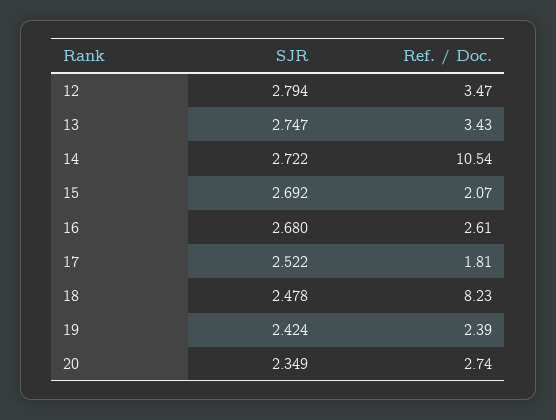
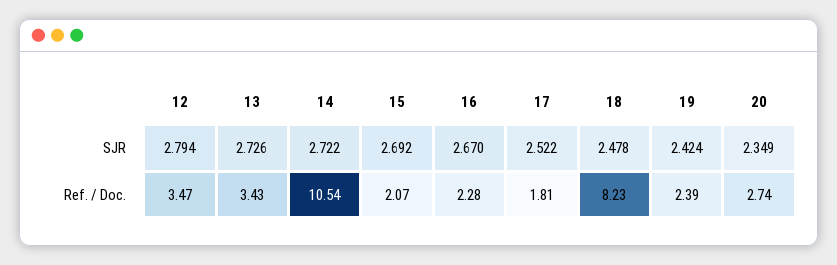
  {
    "SJR": {
      "12": 2.794,
-     "13": 2.747,
+     "13": 2.726,
      "14": 2.722,
      "15": 2.692,
-     "16": 2.68,
+     "16": 2.67,
      "17": 2.522,
      "18": 2.478,
      "19": 2.424,
      "20": 2.349
    },
    "Ref. / Doc.": {
      "12": 3.47,
      "13": 3.43,
      "14": 10.54,
      "15": 2.07,
-     "16": 2.61,
+     "16": 2.28,
      "17": 1.81,
      "18": 8.23,
      "19": 2.39,
      "20": 2.74
    }
  }

